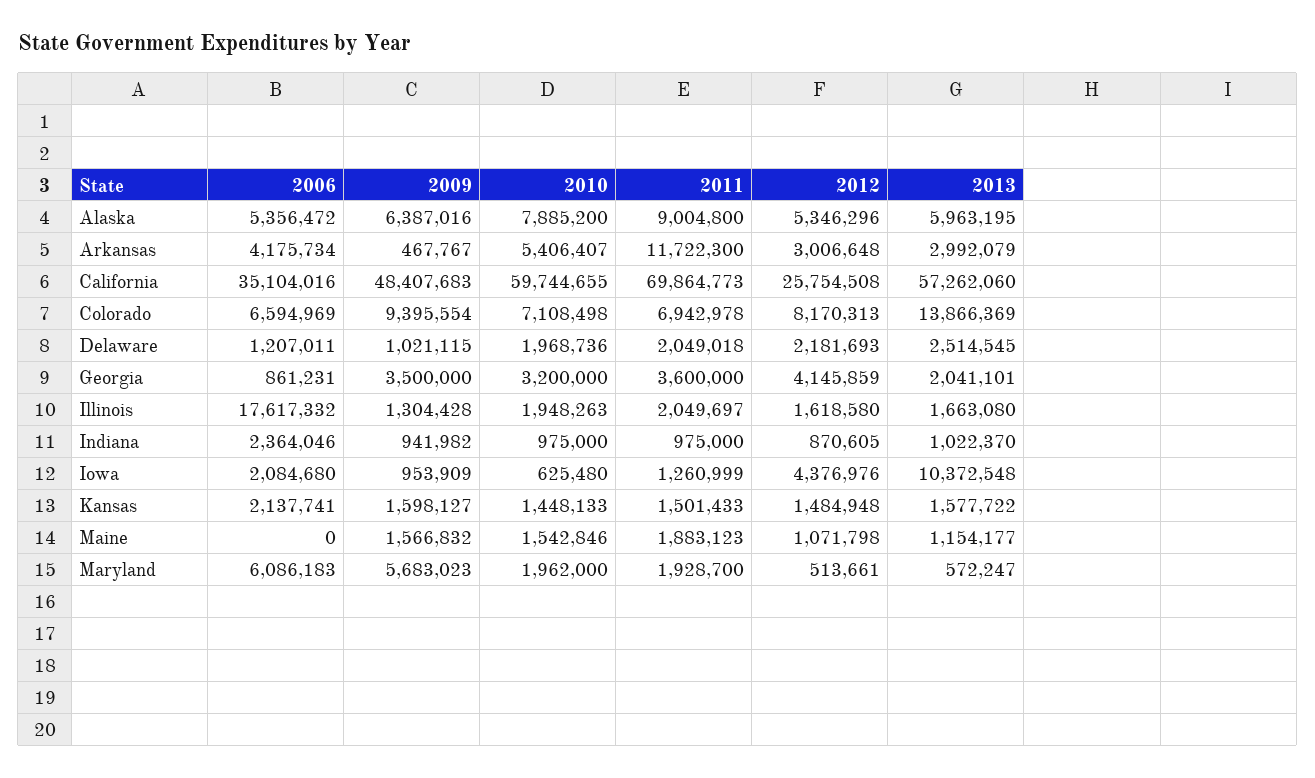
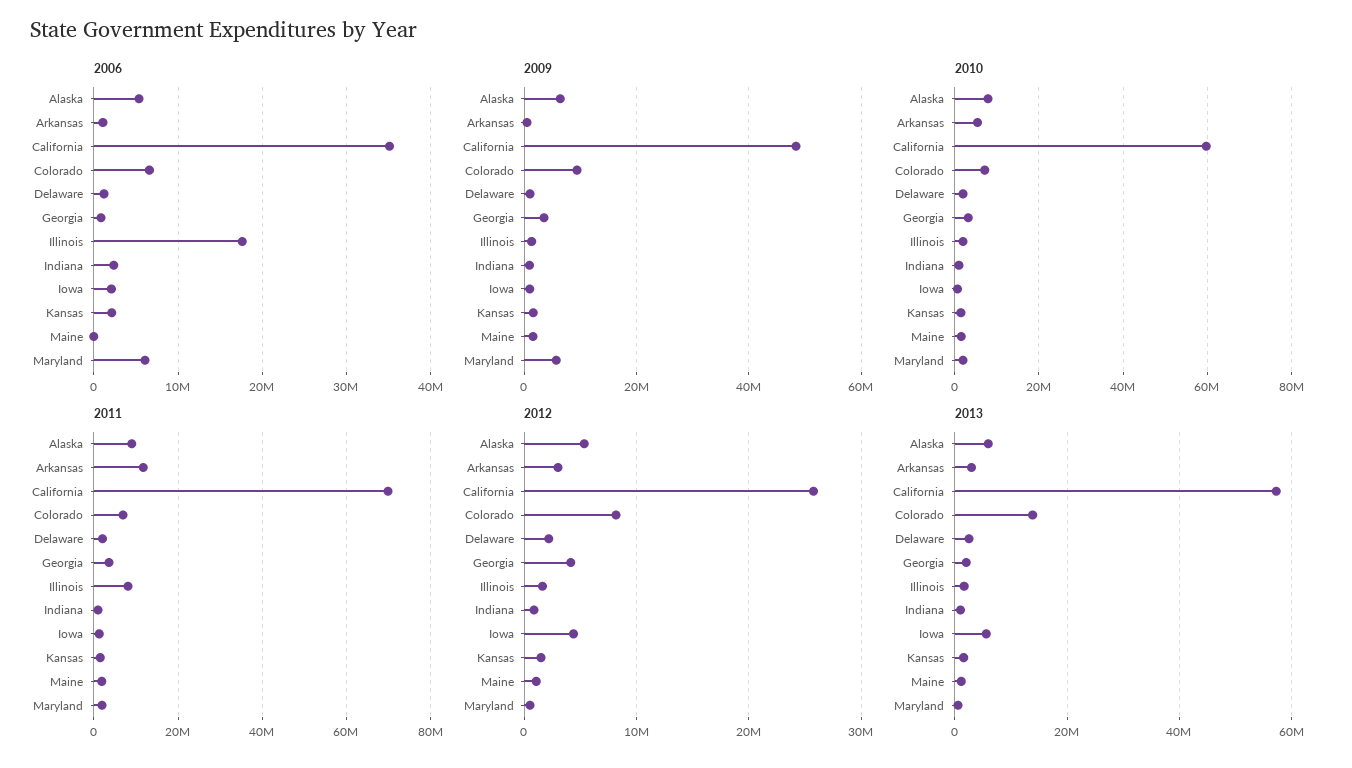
  {
    "2006": {
      "Alaska": 5356472,
-     "Arkansas": 4175734,
+     "Arkansas": 1000000,
      "California": 35104016,
      "Colorado": 6594969,
      "Delaware": 1207011,
      "Georgia": 861231,
      "Illinois": 17617332,
      "Indiana": 2364046,
      "Iowa": 2084680,
      "Kansas": 2137741,
      "Maine": 0,
      "Maryland": 6086183
    },
    "2009": {
      "Alaska": 6387016,
      "Arkansas": 467767,
      "California": 48407683,
      "Colorado": 9395554,
      "Delaware": 1021115,
      "Georgia": 3500000,
      "Illinois": 1304428,
      "Indiana": 941982,
      "Iowa": 953909,
      "Kansas": 1598127,
      "Maine": 1566832,
      "Maryland": 5683023
    },
    "2010": {
      "Alaska": 7885200,
      "Arkansas": 5406407,
      "California": 59744655,
      "Colorado": 7108498,
      "Delaware": 1968736,
      "Georgia": 3200000,
      "Illinois": 1948263,
      "Indiana": 975000,
      "Iowa": 625480,
      "Kansas": 1448133,
      "Maine": 1542846,
      "Maryland": 1962000
    },
    "2011": {
      "Alaska": 9004800,
      "Arkansas": 11722300,
      "California": 69864773,
      "Colorado": 6942978,
      "Delaware": 2049018,
      "Georgia": 3600000,
-     "Illinois": 2049697,
+     "Illinois": 8000000,
      "Indiana": 975000,
      "Iowa": 1260999,
      "Kansas": 1501433,
      "Maine": 1883123,
      "Maryland": 1928700
    },
    "2012": {
      "Alaska": 5346296,
      "Arkansas": 3006648,
      "California": 25754508,
      "Colorado": 8170313,
      "Delaware": 2181693,
      "Georgia": 4145859,
      "Illinois": 1618580,
      "Indiana": 870605,
      "Iowa": 4376976,
      "Kansas": 1484948,
      "Maine": 1071798,
      "Maryland": 513661
    },
    "2013": {
      "Alaska": 5963195,
      "Arkansas": 2992079,
      "California": 57262060,
      "Colorado": 13866369,
      "Delaware": 2514545,
      "Georgia": 2041101,
      "Illinois": 1663080,
      "Indiana": 1022370,
-     "Iowa": 10372548,
+     "Iowa": 6000000,
      "Kansas": 1577722,
      "Maine": 1154177,
      "Maryland": 572247
    }
  }

